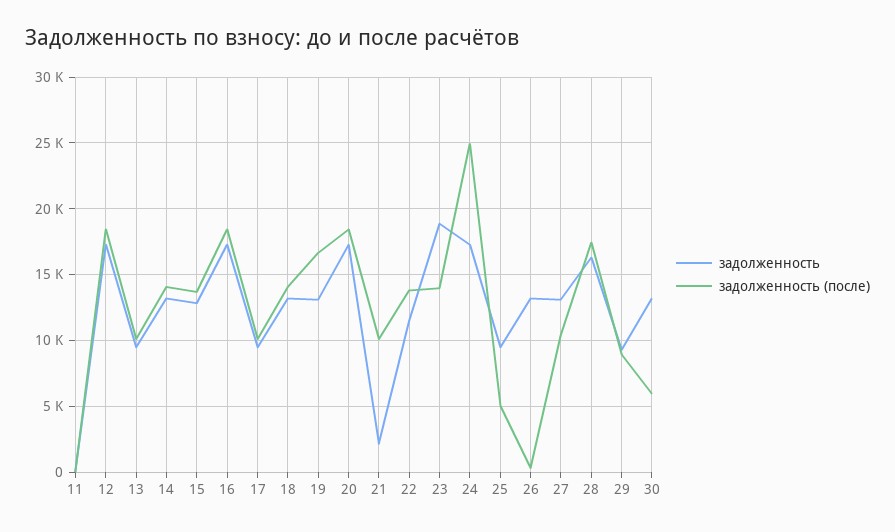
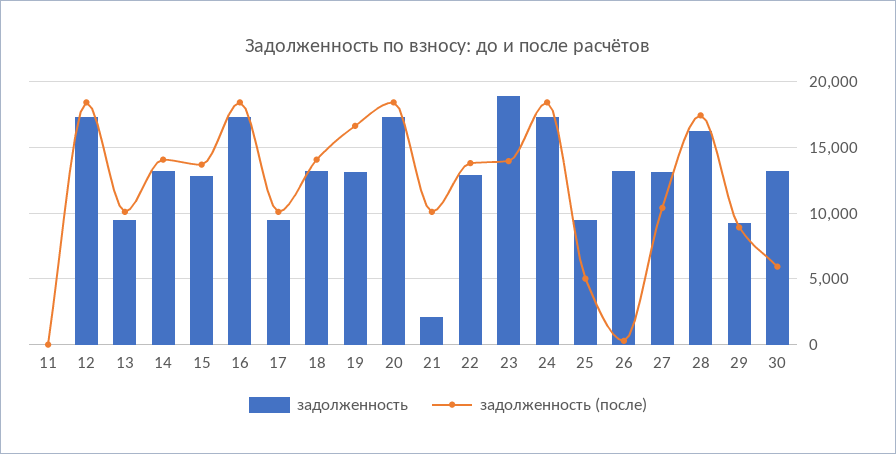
  {
    "задолженность": {
      "11": 0,
      "12": 17500,
      "13": 9500,
      "14": 13000,
      "15": 13000,
      "16": 17500,
      "17": 9500,
      "18": 13000,
      "19": 13000,
      "20": 17500,
      "21": 2000,
-     "22": 11500,
+     "22": 13000,
      "23": 19000,
      "24": 17500,
      "25": 9500,
      "26": 13000,
      "27": 13000,
      "28": 16500,
      "29": 9500,
      "30": 13000
    },
    "задолженность (после)": {
      "11": 0,
      "12": 18500,
      "13": 10000,
      "14": 14000,
      "15": 13500,
      "16": 18500,
      "17": 10000,
      "18": 14000,
      "19": 16500,
      "20": 18500,
      "21": 10000,
      "22": 14000,
      "23": 14000,
-     "24": 25000,
+     "24": 18500,
      "25": 5000,
      "26": 500,
      "27": 10500,
      "28": 17500,
      "29": 9000,
      "30": 6000
    }
  }

